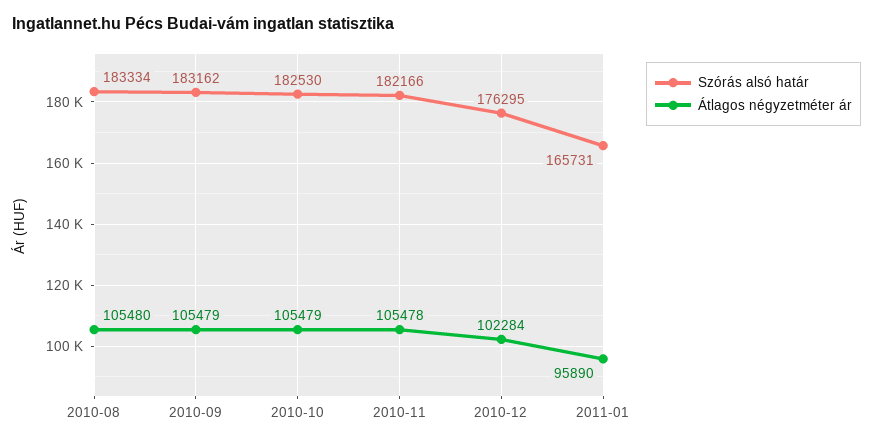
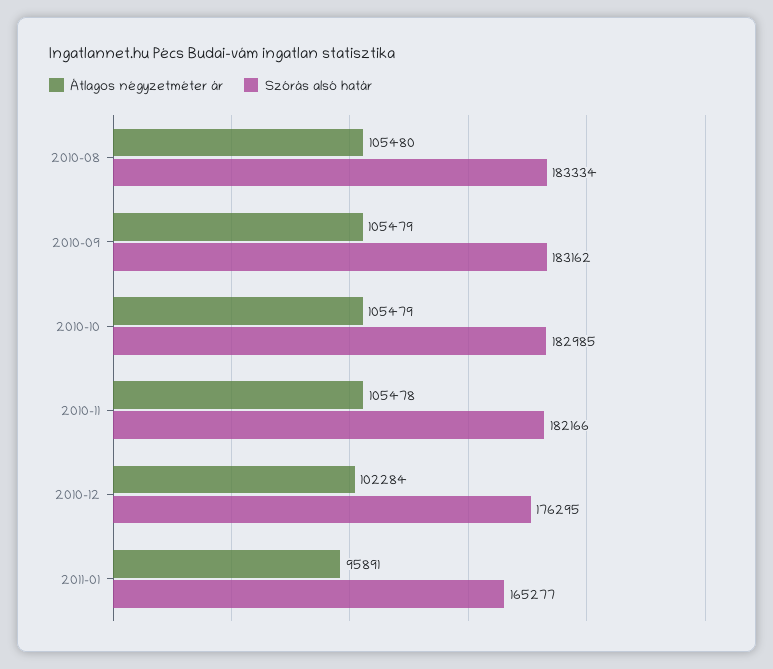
  {
    "Szórás alsó határ": {
      "2010-08": 183334,
      "2010-09": 183162,
-     "2010-10": 182530,
+     "2010-10": 182985,
      "2010-11": 182166,
      "2010-12": 176295,
-     "2011-01": 165731
+     "2011-01": 165277
    },
    "Átlagos négyzetméter ár": {
      "2010-08": 105480,
      "2010-09": 105479,
      "2010-10": 105479,
      "2010-11": 105478,
      "2010-12": 102284,
-     "2011-01": 95890
+     "2011-01": 95891
    }
  }

